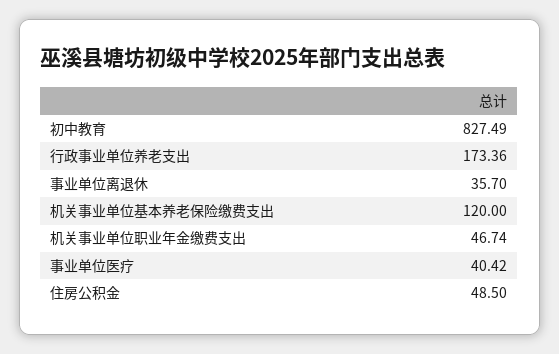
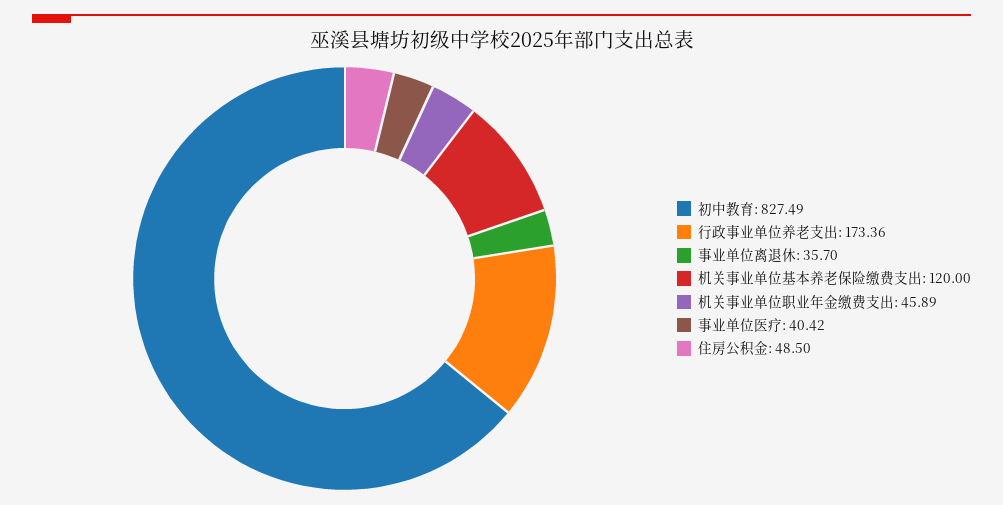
  {
    "初中教育": 827.49,
    "行政事业单位养老支出": 173.36,
    "事业单位离退休": 35.7,
    "机关事业单位基本养老保险缴费支出": 120,
-   "机关事业单位职业年金缴费支出": 46.74,
+   "机关事业单位职业年金缴费支出": 45.89,
    "事业单位医疗": 40.42,
    "住房公积金": 48.5
  }

